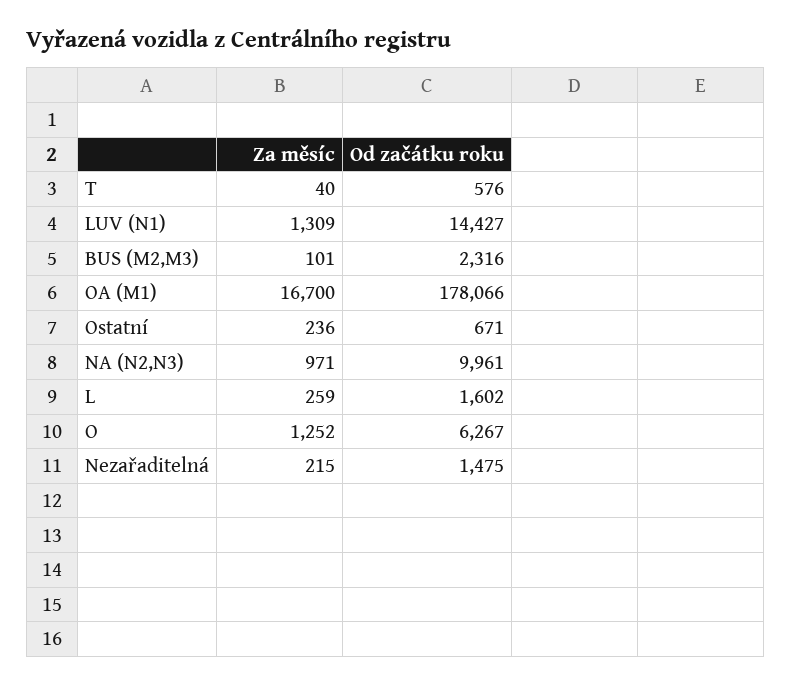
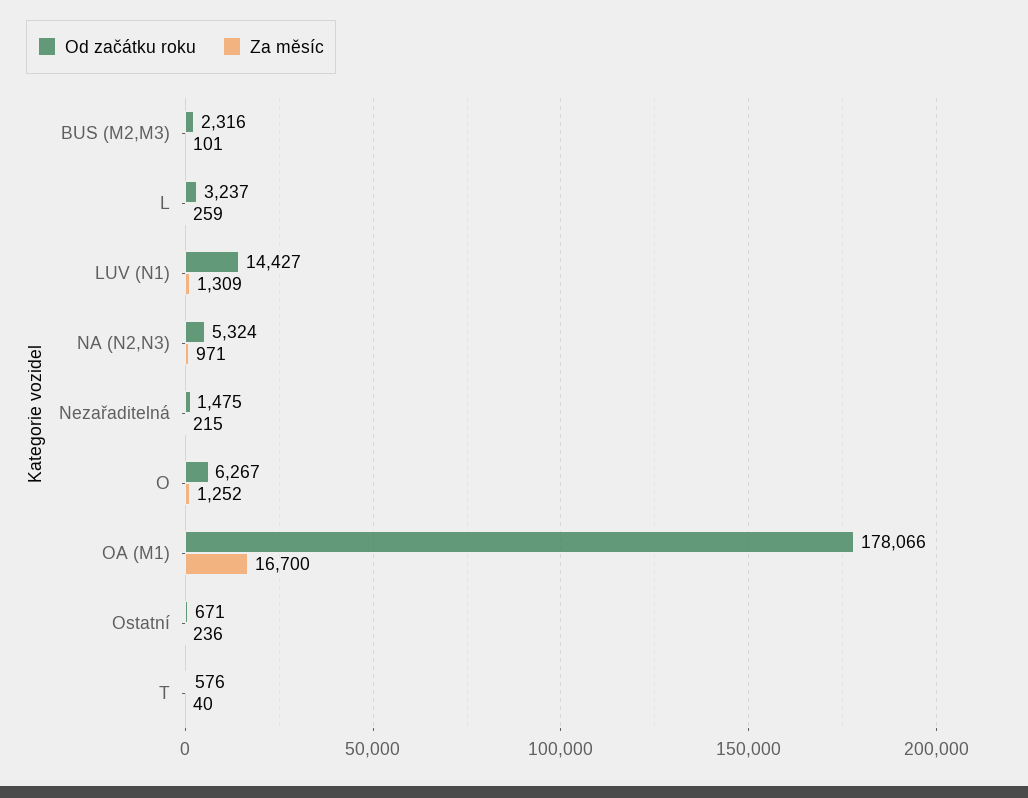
  {
    "Za měsíc": {
      "T": 40,
      "LUV (N1)": 1309,
      "BUS (M2,M3)": 101,
      "OA (M1)": 16700,
      "Ostatní": 236,
      "NA (N2,N3)": 971,
      "L": 259,
      "O": 1252,
      "Nezařaditelná": 215
    },
    "Od začátku roku": {
      "T": 576,
      "LUV (N1)": 14427,
      "BUS (M2,M3)": 2316,
      "OA (M1)": 178066,
      "Ostatní": 671,
-     "NA (N2,N3)": 9961,
+     "NA (N2,N3)": 5324,
-     "L": 1602,
+     "L": 3237,
      "O": 6267,
      "Nezařaditelná": 1475
    }
  }

